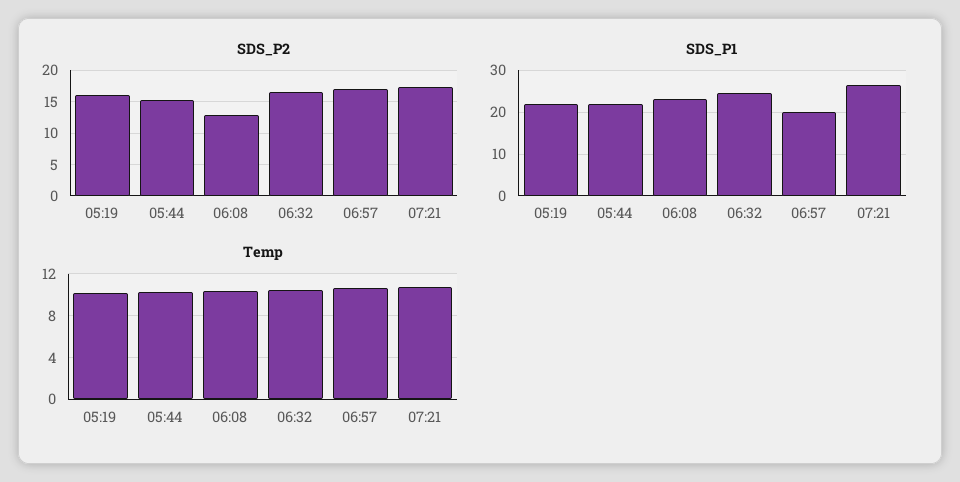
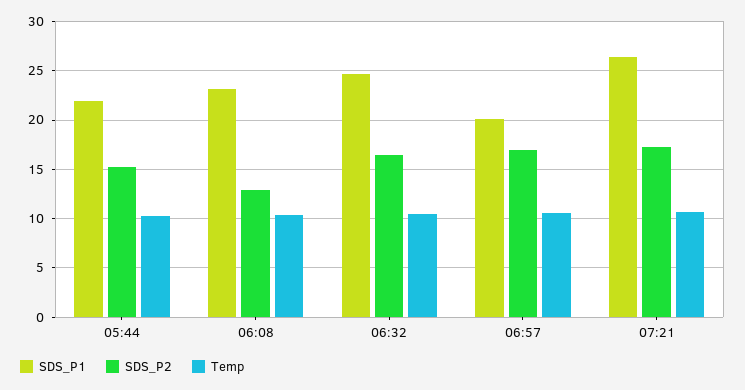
  {
    "SDS_P2": {
-     "05:19": 16,
      "05:44": 15,
      "06:08": 13,
      "06:32": 17,
      "06:57": 17,
      "07:21": 17
    },
    "SDS_P1": {
-     "05:19": 22,
      "05:44": 22,
      "06:08": 23,
      "06:32": 25,
      "06:57": 20,
      "07:21": 26
    },
    "Temp": {
-     "05:19": 10,
      "05:44": 10,
      "06:08": 10,
      "06:32": 11,
      "06:57": 11,
      "07:21": 11
    }
  }

